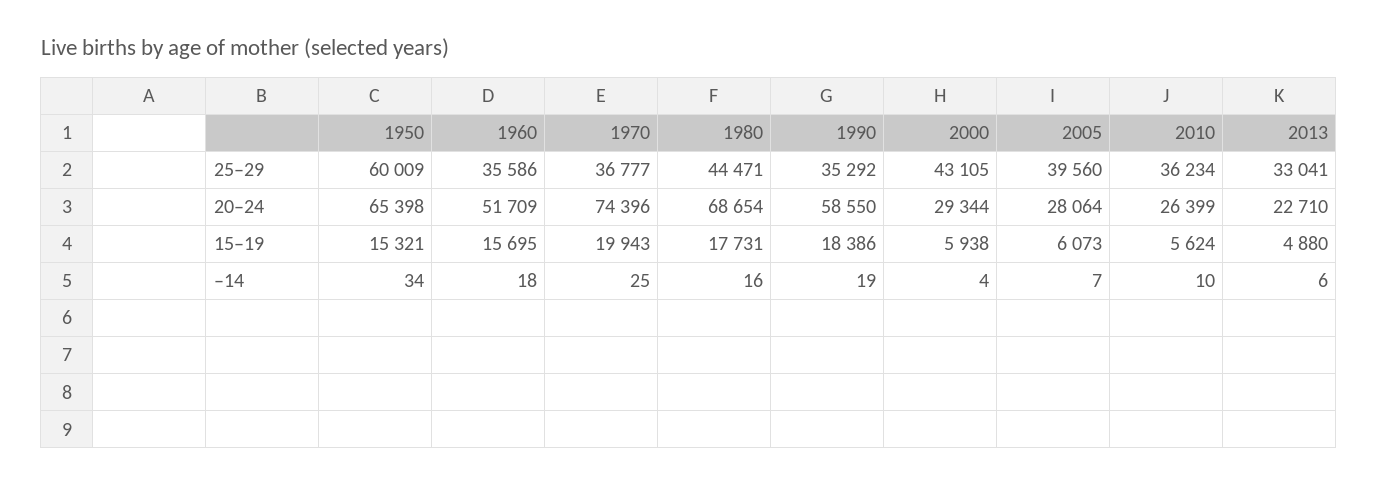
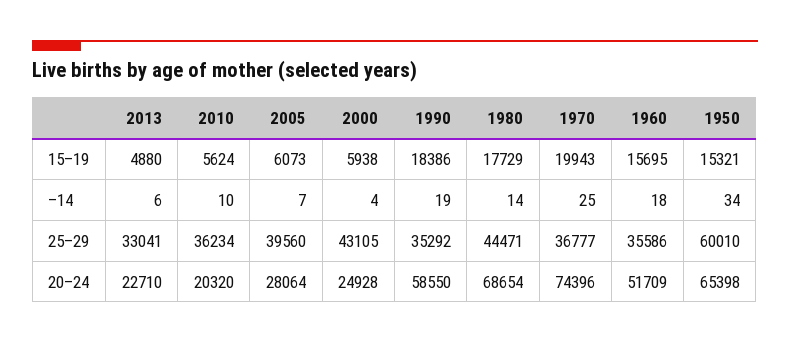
  {
    "1950": {
-     "25–29": 60009,
+     "25–29": 60010,
      "20–24": 65398,
      "15–19": 15321,
      "–14": 34
    },
    "1960": {
      "25–29": 35586,
      "20–24": 51709,
      "15–19": 15695,
      "–14": 18
    },
    "1970": {
      "25–29": 36777,
      "20–24": 74396,
      "15–19": 19943,
      "–14": 25
    },
    "1980": {
      "25–29": 44471,
      "20–24": 68654,
-     "15–19": 17731,
+     "15–19": 17729,
-     "–14": 16
+     "–14": 14
    },
    "1990": {
      "25–29": 35292,
      "20–24": 58550,
      "15–19": 18386,
      "–14": 19
    },
    "2000": {
      "25–29": 43105,
-     "20–24": 29344,
+     "20–24": 24928,
      "15–19": 5938,
      "–14": 4
    },
    "2005": {
      "25–29": 39560,
      "20–24": 28064,
      "15–19": 6073,
      "–14": 7
    },
    "2010": {
      "25–29": 36234,
-     "20–24": 26399,
+     "20–24": 20320,
      "15–19": 5624,
      "–14": 10
    },
    "2013": {
      "25–29": 33041,
      "20–24": 22710,
      "15–19": 4880,
      "–14": 6
    }
  }

